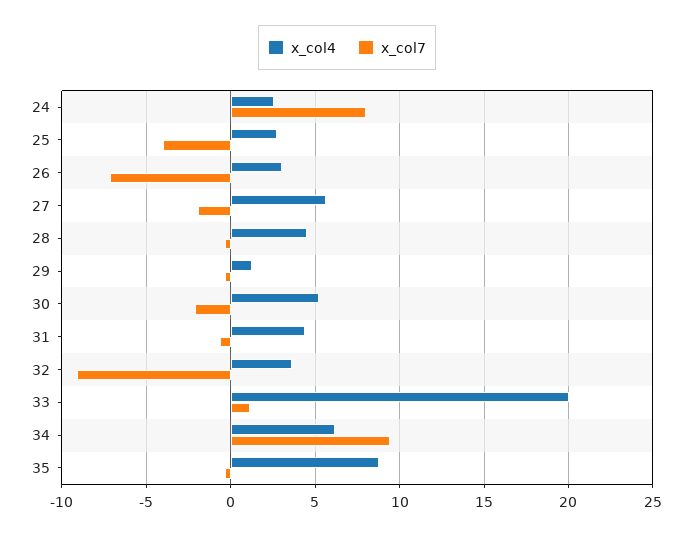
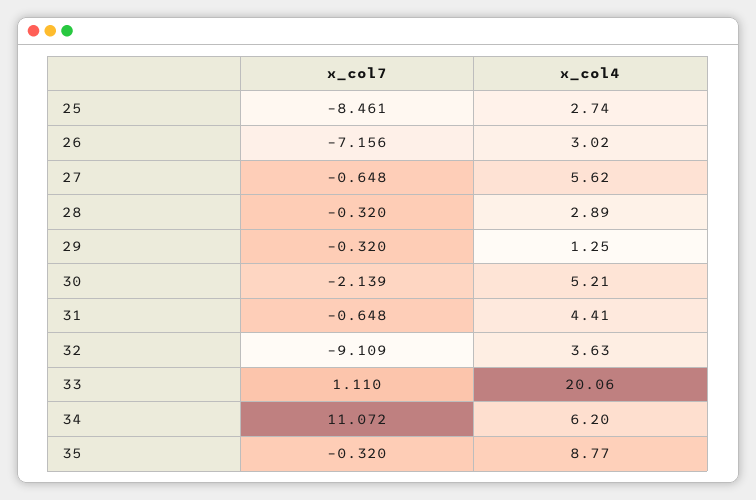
  {
    "x_col4": {
-     "24": 2.5,
      "25": 2.74,
      "26": 3.02,
      "27": 5.62,
-     "28": 4.5,
+     "28": 2.89,
      "29": 1.25,
      "30": 5.21,
      "31": 4.41,
      "32": 3.63,
      "33": 20.06,
      "34": 6.2,
      "35": 8.77
    },
    "x_col7": {
-     "24": 8,
-     "25": -4,
+     "25": -8.461,
      "26": -7.156,
-     "27": -2,
+     "27": -0.648,
      "28": -0.32,
      "29": -0.32,
      "30": -2.139,
      "31": -0.648,
      "32": -9.109,
      "33": 1.11,
-     "34": 9.5,
+     "34": 11.072,
      "35": -0.32
    }
  }

